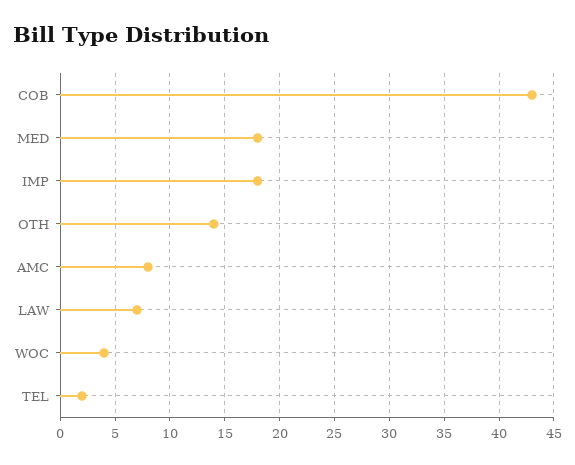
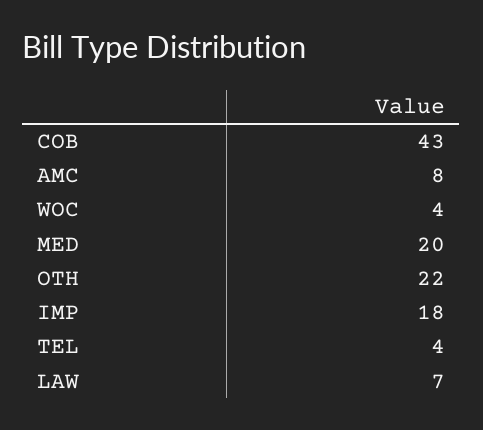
  {
    "COB": 43,
-   "MED": 18,
+   "MED": 20,
    "IMP": 18,
-   "OTH": 14,
+   "OTH": 22,
    "AMC": 8,
    "LAW": 7,
    "WOC": 4,
-   "TEL": 2
+   "TEL": 4
  }

